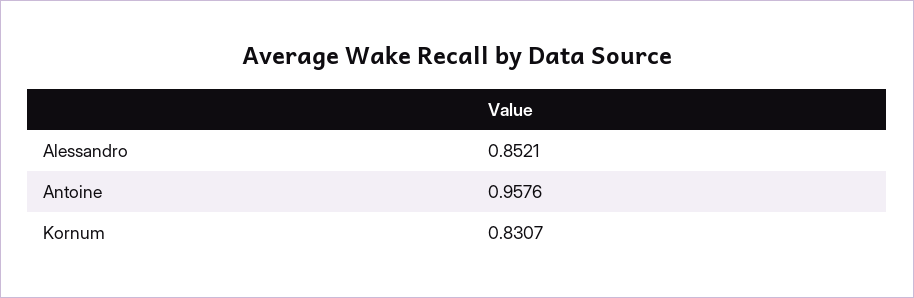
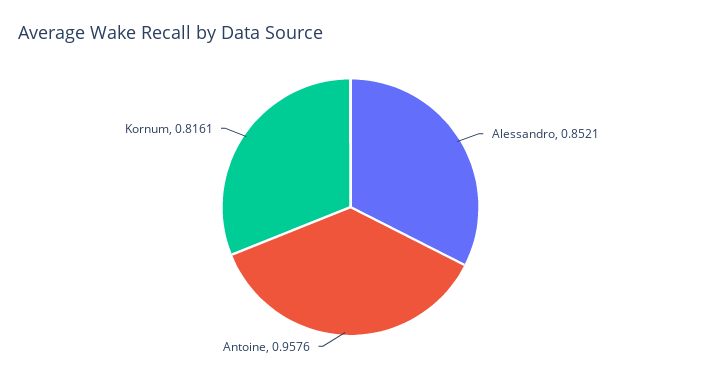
  {
    "Alessandro": 0.8521,
    "Antoine": 0.9576,
-   "Kornum": 0.8307
+   "Kornum": 0.8161
  }

